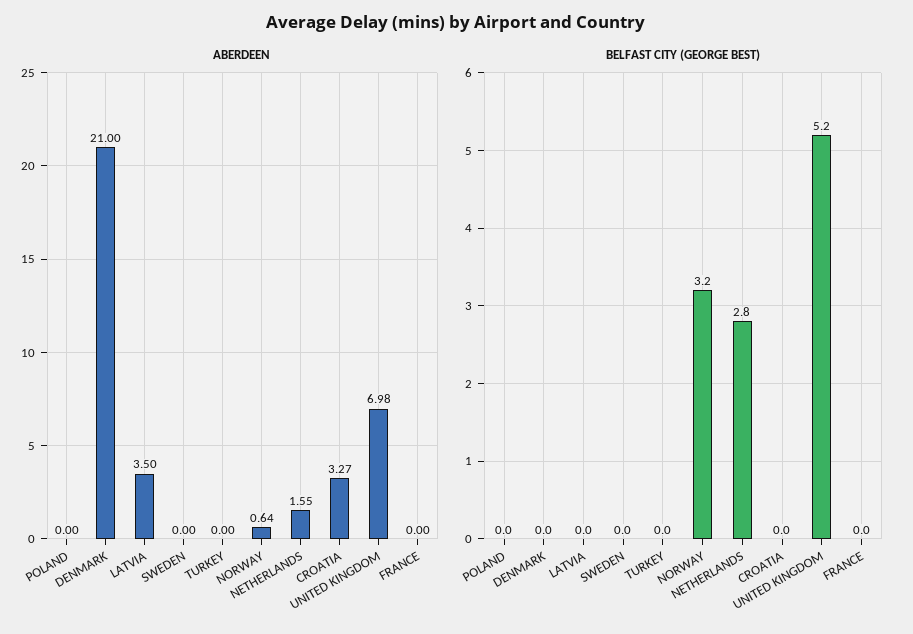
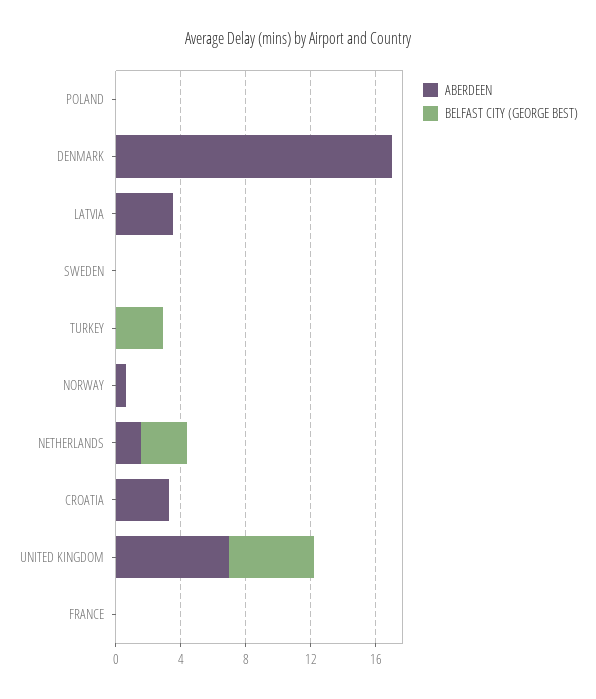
  {
    "ABERDEEN": {
      "POLAND": 0,
-     "DENMARK": 21,
+     "DENMARK": 17,
      "LATVIA": 3.5,
      "SWEDEN": 0,
      "TURKEY": 0,
      "NORWAY": 0.64,
      "NETHERLANDS": 1.55,
      "CROATIA": 3.27,
      "UNITED KINGDOM": 6.98,
      "FRANCE": 0
    },
    "BELFAST CITY (GEORGE BEST)": {
      "POLAND": 0,
      "DENMARK": 0,
      "LATVIA": 0,
      "SWEDEN": 0,
-     "TURKEY": 0,
+     "TURKEY": 3,
-     "NORWAY": 3.2,
+     "NORWAY": 0,
      "NETHERLANDS": 2.8,
      "CROATIA": 0,
      "UNITED KINGDOM": 5.2,
      "FRANCE": 0
    }
  }

